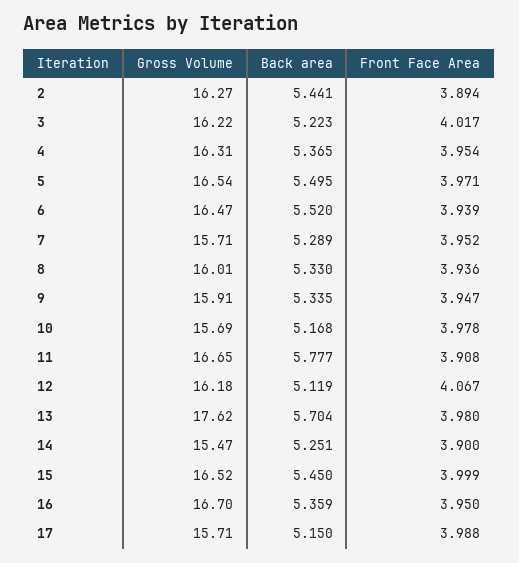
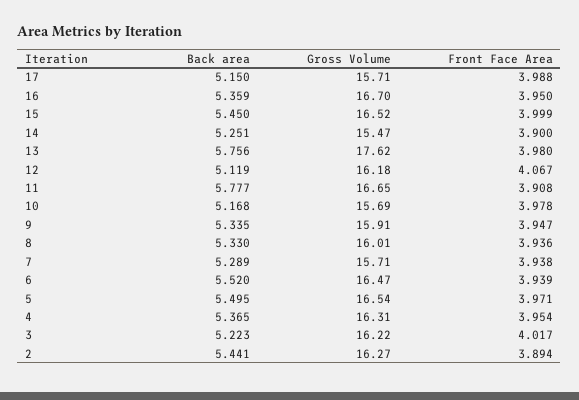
  {
    "Gross Volume": {
      "2": 16.27,
      "3": 16.22,
      "4": 16.31,
      "5": 16.54,
      "6": 16.47,
      "7": 15.71,
      "8": 16.01,
      "9": 15.91,
      "10": 15.69,
      "11": 16.65,
      "12": 16.18,
      "13": 17.62,
      "14": 15.47,
      "15": 16.52,
      "16": 16.7,
      "17": 15.71
    },
    "Back area": {
      "2": 5.441,
      "3": 5.223,
      "4": 5.365,
      "5": 5.495,
      "6": 5.52,
      "7": 5.289,
      "8": 5.33,
      "9": 5.335,
      "10": 5.168,
      "11": 5.777,
      "12": 5.119,
-     "13": 5.704,
+     "13": 5.756,
      "14": 5.251,
      "15": 5.45,
      "16": 5.359,
      "17": 5.15
    },
    "Front Face Area": {
      "2": 3.894,
      "3": 4.017,
      "4": 3.954,
      "5": 3.971,
      "6": 3.939,
-     "7": 3.952,
+     "7": 3.938,
      "8": 3.936,
      "9": 3.947,
      "10": 3.978,
      "11": 3.908,
      "12": 4.067,
      "13": 3.98,
      "14": 3.9,
      "15": 3.999,
      "16": 3.95,
      "17": 3.988
    }
  }

